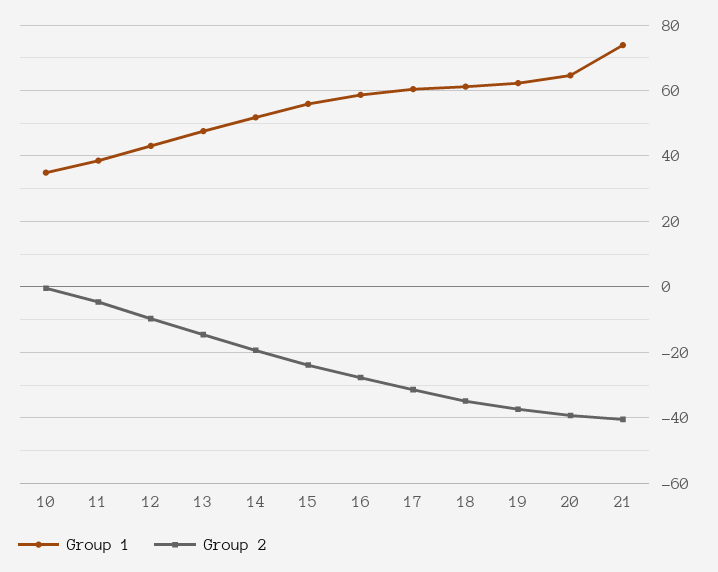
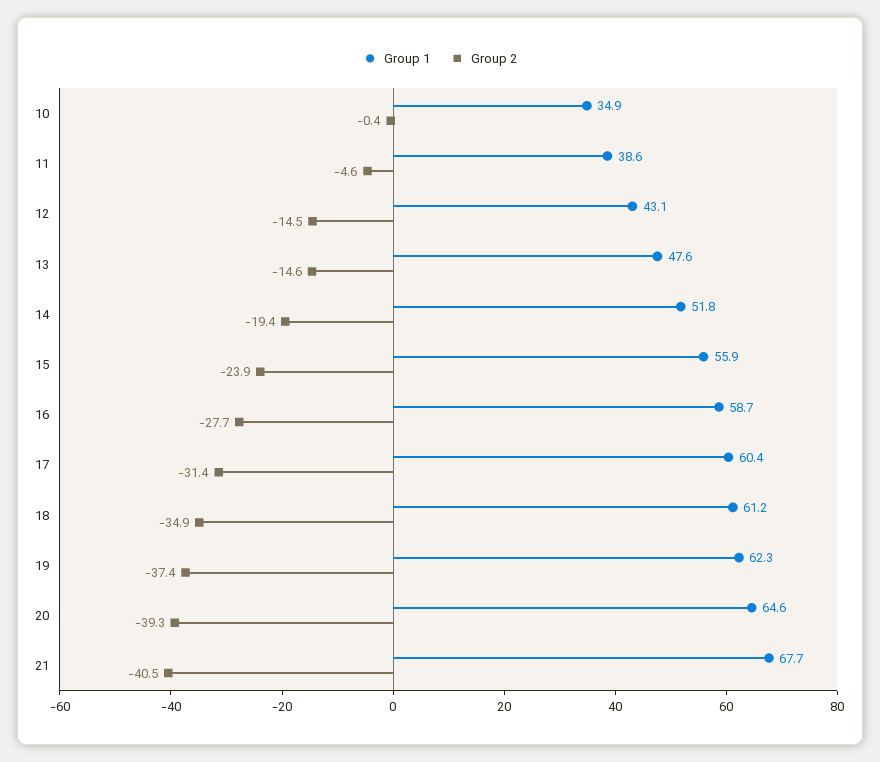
  {
    "Group 1": {
      "10": 34.9,
      "11": 38.6,
      "12": 43.1,
      "13": 47.6,
      "14": 51.8,
      "15": 55.9,
      "16": 58.7,
      "17": 60.4,
      "18": 61.2,
      "19": 62.3,
      "20": 64.6,
-     "21": 74
+     "21": 67.7
    },
    "Group 2": {
      "10": -0.4,
      "11": -4.6,
-     "12": -10,
+     "12": -14.5,
      "13": -14.6,
      "14": -19.4,
      "15": -23.9,
      "16": -27.7,
      "17": -31.4,
      "18": -34.9,
      "19": -37.4,
      "20": -39.3,
      "21": -40.5
    }
  }

